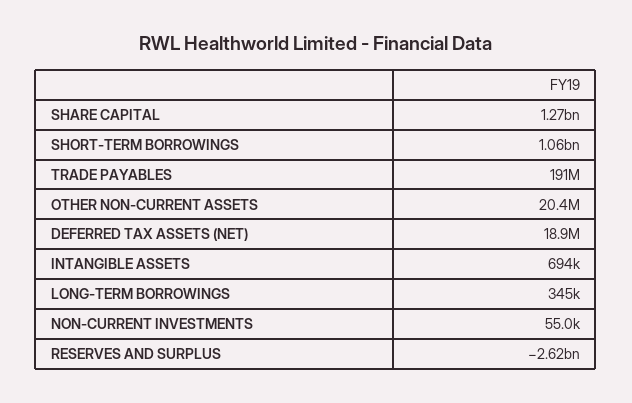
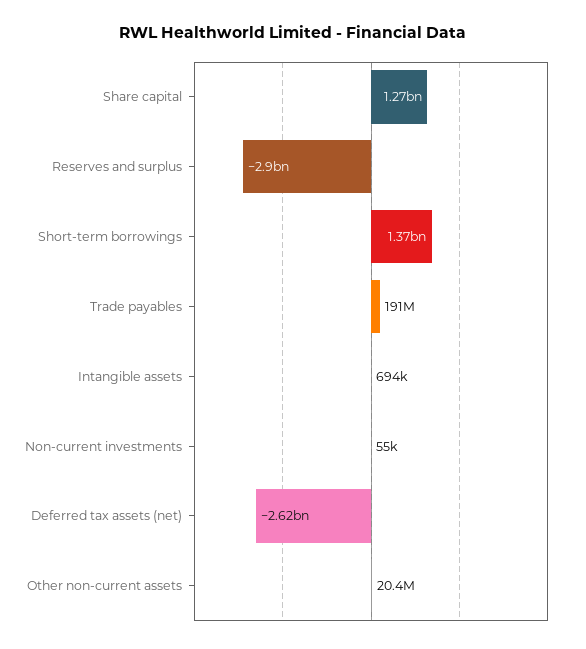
  {
    "SHARE CAPITAL": 1270000000,
-   "SHORT-TERM BORROWINGS": 1060000000,
+   "SHORT-TERM BORROWINGS": 1370000000,
    "TRADE PAYABLES": 191000000,
    "OTHER NON-CURRENT ASSETS": 20400000,
-   "DEFERRED TAX ASSETS (NET)": 18900000,
+   "DEFERRED TAX ASSETS (NET)": -2620000000,
    "INTANGIBLE ASSETS": 694000,
-   "LONG-TERM BORROWINGS": 345000,
    "NON-CURRENT INVESTMENTS": 55000,
-   "RESERVES AND SURPLUS": -2620000000
+   "RESERVES AND SURPLUS": -2900000000
  }

